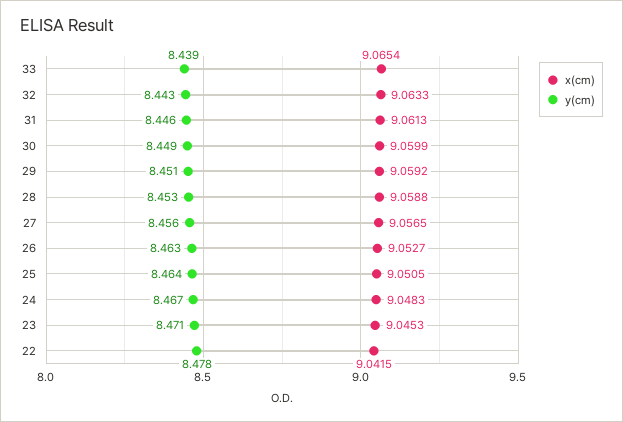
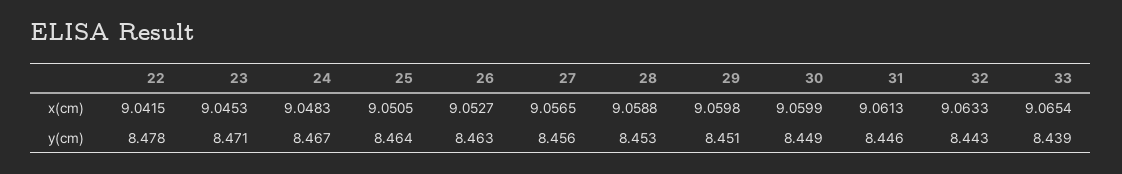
  {
    "x(cm)": {
      "33": 9.0654,
      "32": 9.0633,
      "31": 9.0613,
      "30": 9.0599,
-     "29": 9.0592,
+     "29": 9.0598,
      "28": 9.0588,
      "27": 9.0565,
      "26": 9.0527,
      "25": 9.0505,
      "24": 9.0483,
      "23": 9.0453,
      "22": 9.0415
    },
    "y(cm)": {
      "33": 8.439,
      "32": 8.443,
      "31": 8.446,
      "30": 8.449,
      "29": 8.451,
      "28": 8.453,
      "27": 8.456,
      "26": 8.463,
      "25": 8.464,
      "24": 8.467,
      "23": 8.471,
      "22": 8.478
    }
  }

